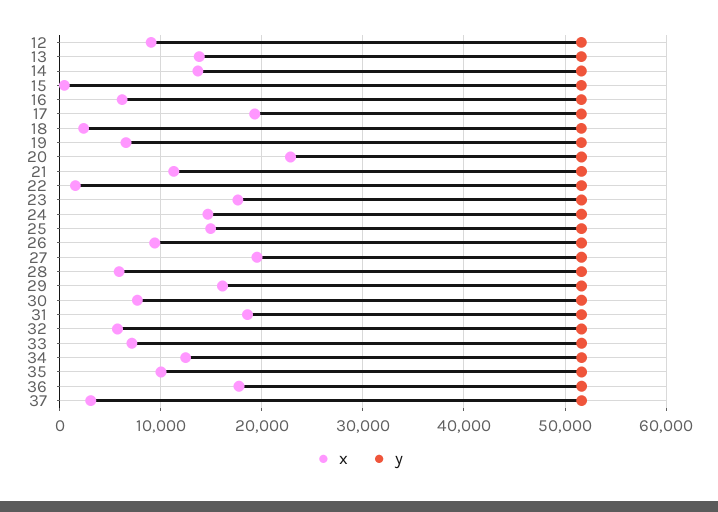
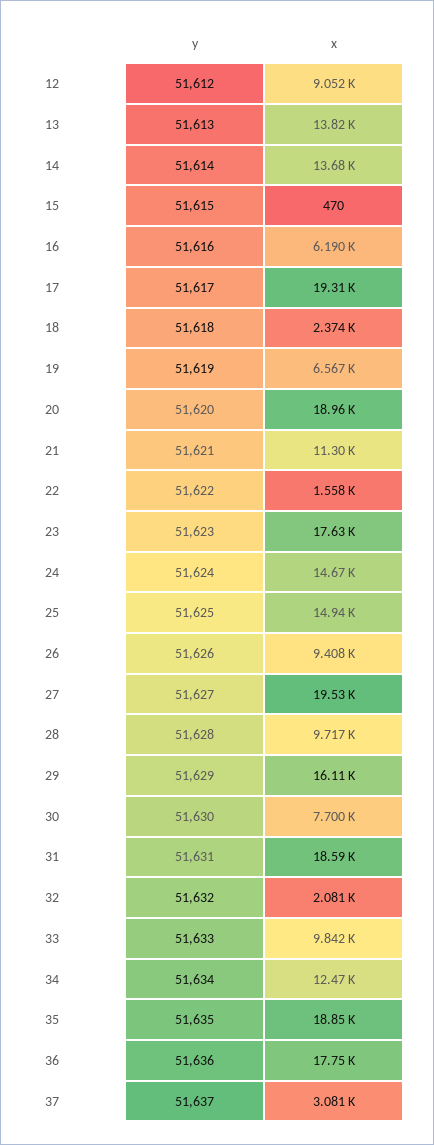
  {
    "x": {
      "12": 9052,
      "13": 13820,
      "14": 13680,
      "15": 470,
      "16": 6190,
      "17": 19310,
      "18": 2374,
      "19": 6567,
-     "20": 23000,
+     "20": 18960,
      "21": 11300,
      "22": 1558,
      "23": 17630,
      "24": 14670,
      "25": 14940,
      "26": 9408,
      "27": 19530,
-     "28": 6000,
+     "28": 9717,
      "29": 16110,
      "30": 7700,
      "31": 18590,
-     "32": 6000,
+     "32": 2081,
-     "33": 7000,
+     "33": 9842,
      "34": 12470,
-     "35": 10000,
+     "35": 18850,
      "36": 17750,
      "37": 3081
    },
    "y": {
      "12": 51612,
      "13": 51613,
      "14": 51614,
      "15": 51615,
      "16": 51616,
      "17": 51617,
      "18": 51618,
      "19": 51619,
      "20": 51620,
      "21": 51621,
      "22": 51622,
      "23": 51623,
      "24": 51624,
      "25": 51625,
      "26": 51626,
      "27": 51627,
      "28": 51628,
      "29": 51629,
      "30": 51630,
      "31": 51631,
      "32": 51632,
      "33": 51633,
      "34": 51634,
      "35": 51635,
      "36": 51636,
      "37": 51637
    }
  }

